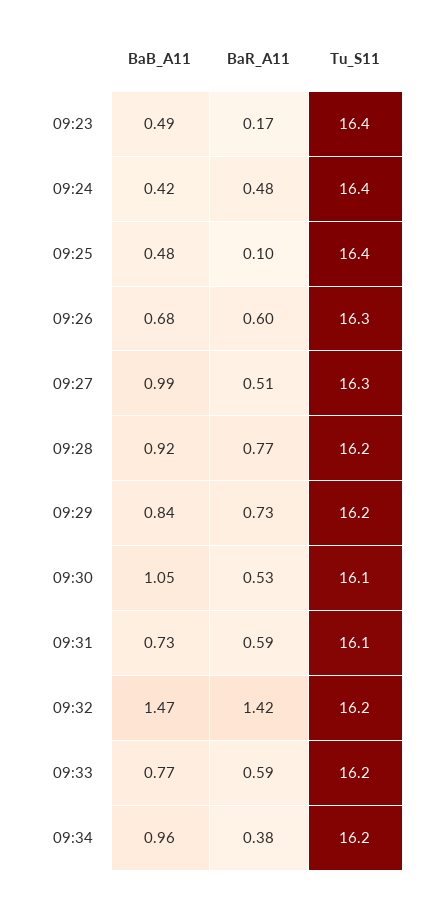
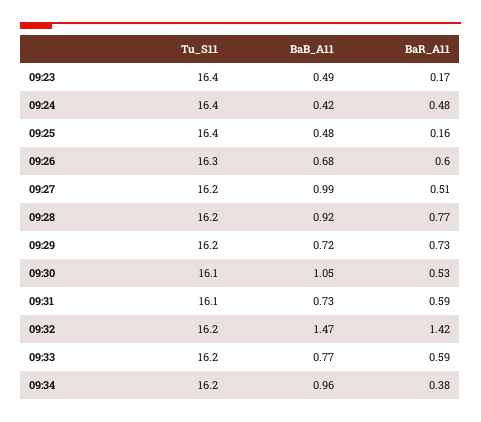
  {
    "BaB_A11": {
      "09:23": 0.49,
      "09:24": 0.42,
      "09:25": 0.48,
      "09:26": 0.68,
      "09:27": 0.99,
      "09:28": 0.92,
-     "09:29": 0.84,
+     "09:29": 0.72,
      "09:30": 1.05,
      "09:31": 0.73,
      "09:32": 1.47,
      "09:33": 0.77,
      "09:34": 0.96
    },
    "BaR_A11": {
      "09:23": 0.17,
      "09:24": 0.48,
-     "09:25": 0.1,
+     "09:25": 0.16,
      "09:26": 0.6,
      "09:27": 0.51,
      "09:28": 0.77,
      "09:29": 0.73,
      "09:30": 0.53,
      "09:31": 0.59,
      "09:32": 1.42,
      "09:33": 0.59,
      "09:34": 0.38
    },
    "Tu_S11": {
      "09:23": 16.4,
      "09:24": 16.4,
      "09:25": 16.4,
      "09:26": 16.3,
-     "09:27": 16.3,
+     "09:27": 16.2,
      "09:28": 16.2,
      "09:29": 16.2,
      "09:30": 16.1,
      "09:31": 16.1,
      "09:32": 16.2,
      "09:33": 16.2,
      "09:34": 16.2
    }
  }

